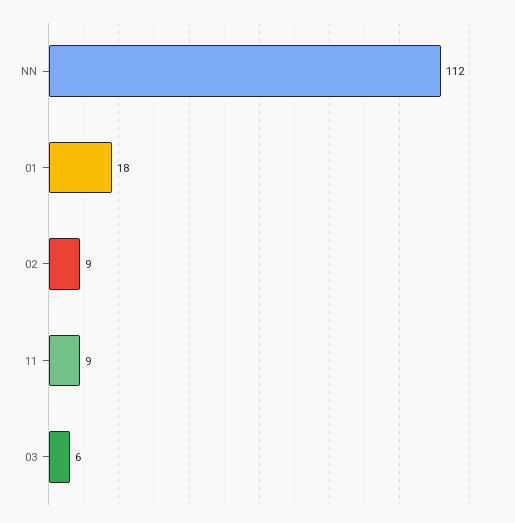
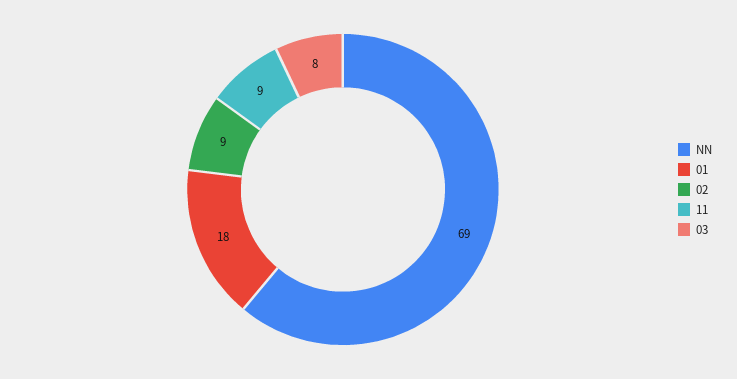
  {
-   "NN": 112,
+   "NN": 69,
    "01": 18,
    "02": 9,
    "11": 9,
-   "03": 6
+   "03": 8
  }

